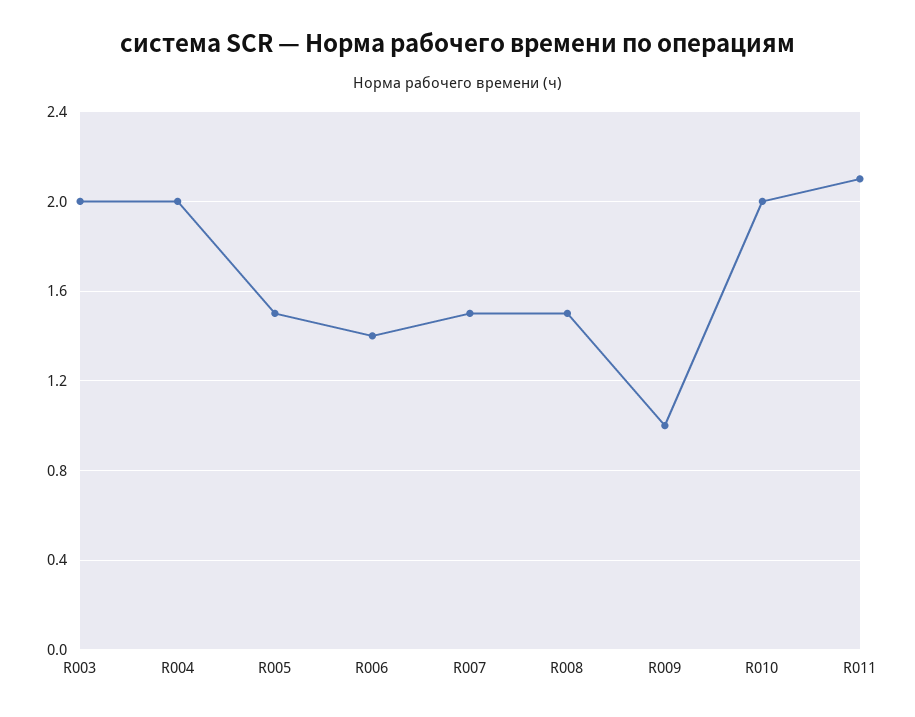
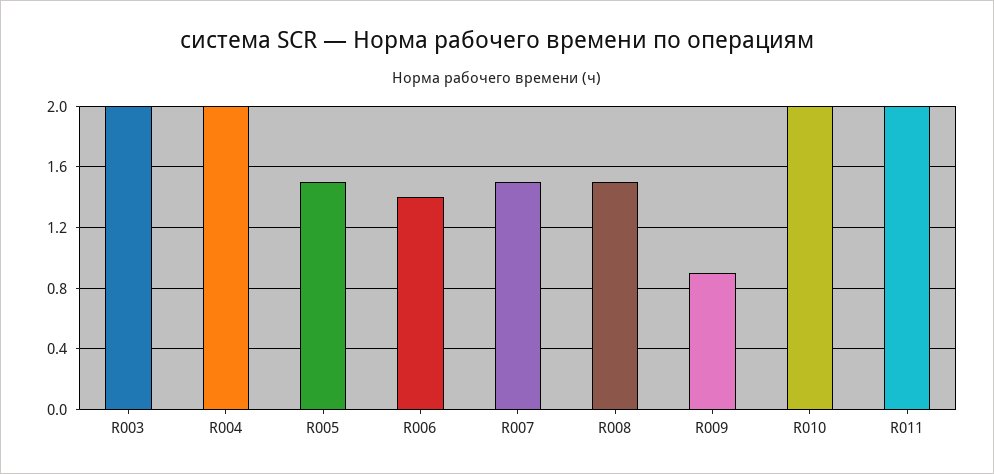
  {
    "R003": 2,
    "R004": 2,
    "R005": 1.5,
    "R006": 1.4,
    "R007": 1.5,
    "R008": 1.5,
-   "R009": 1,
+   "R009": 0.9,
    "R010": 2,
-   "R011": 2.1
+   "R011": 2
  }

